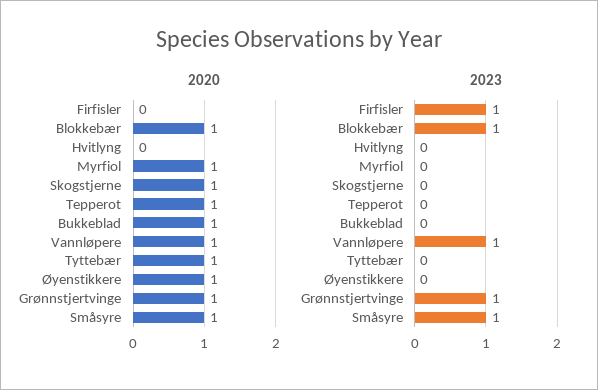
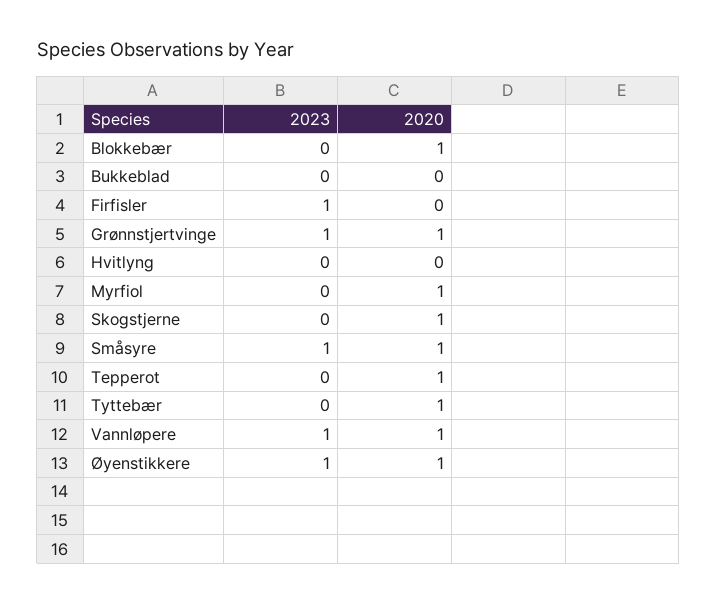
  {
    "2020": {
      "Firfisler": 0,
      "Blokkebær": 1,
      "Hvitlyng": 0,
      "Myrfiol": 1,
      "Skogstjerne": 1,
      "Tepperot": 1,
-     "Bukkeblad": 1,
+     "Bukkeblad": 0,
      "Vannløpere": 1,
      "Tyttebær": 1,
      "Øyenstikkere": 1,
      "Grønnstjertvinge": 1,
      "Småsyre": 1
    },
    "2023": {
      "Firfisler": 1,
-     "Blokkebær": 1,
+     "Blokkebær": 0,
      "Hvitlyng": 0,
      "Myrfiol": 0,
      "Skogstjerne": 0,
      "Tepperot": 0,
      "Bukkeblad": 0,
      "Vannløpere": 1,
      "Tyttebær": 0,
-     "Øyenstikkere": 0,
+     "Øyenstikkere": 1,
      "Grønnstjertvinge": 1,
      "Småsyre": 1
    }
  }

